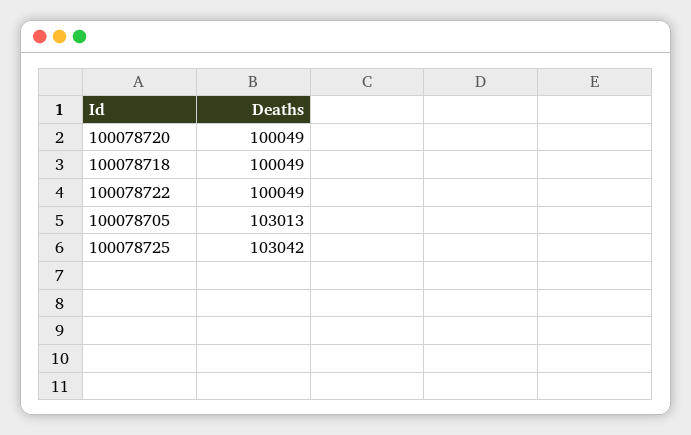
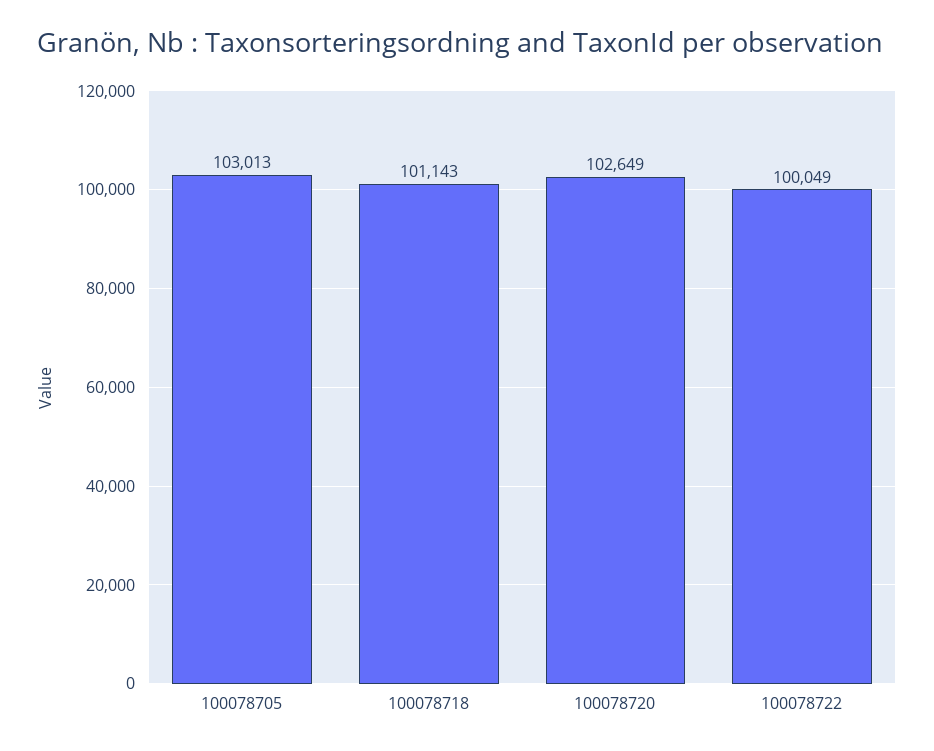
  {
-   "100078720": 100049,
+   "100078720": 102649,
-   "100078718": 100049,
+   "100078718": 101143,
    "100078722": 100049,
-   "100078705": 103013,
+   "100078705": 103013
-   "100078725": 103042
  }

